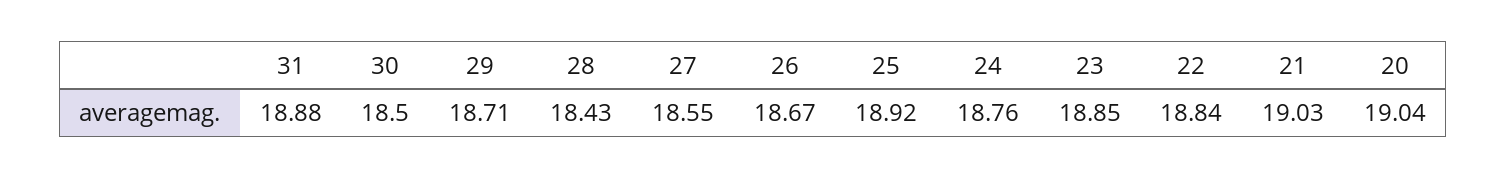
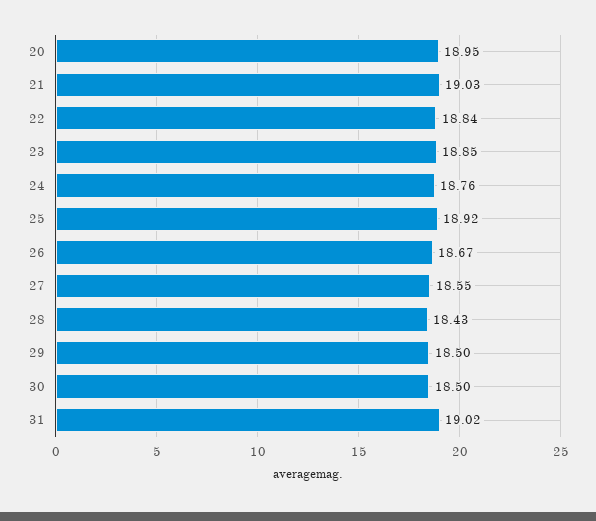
  {
-   "31": 18.88,
+   "31": 19.02,
    "30": 18.5,
-   "29": 18.71,
+   "29": 18.5,
    "28": 18.43,
    "27": 18.55,
    "26": 18.67,
    "25": 18.92,
    "24": 18.76,
    "23": 18.85,
    "22": 18.84,
    "21": 19.03,
-   "20": 19.04
+   "20": 18.95
  }

